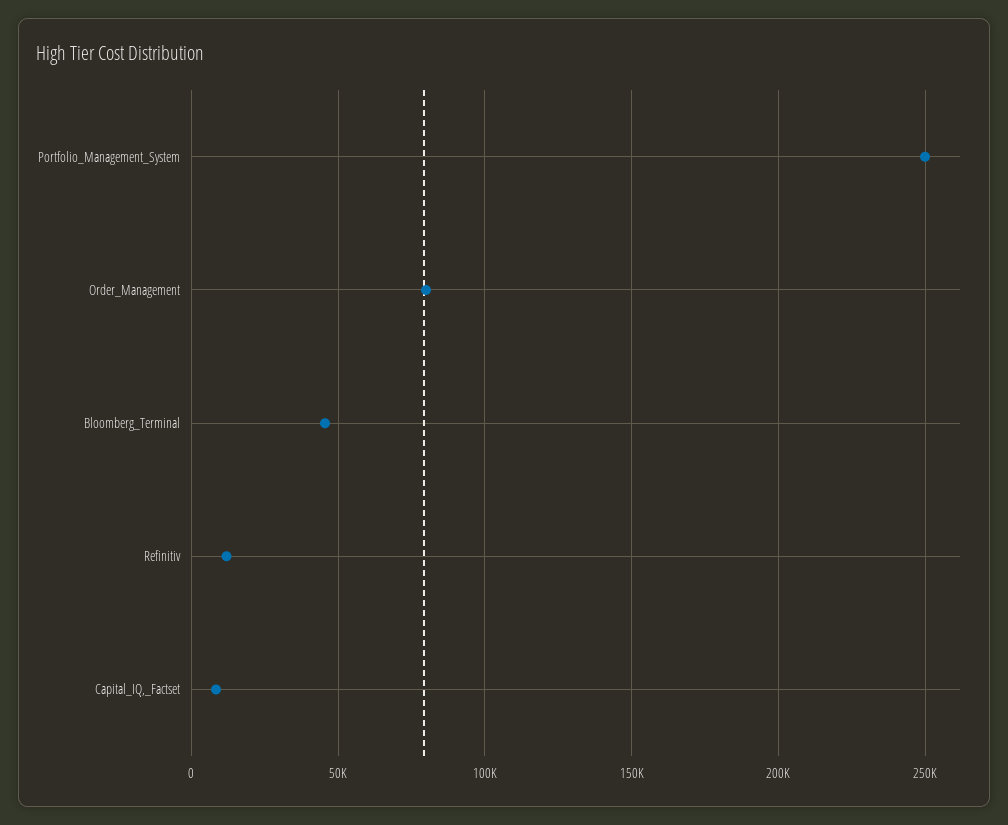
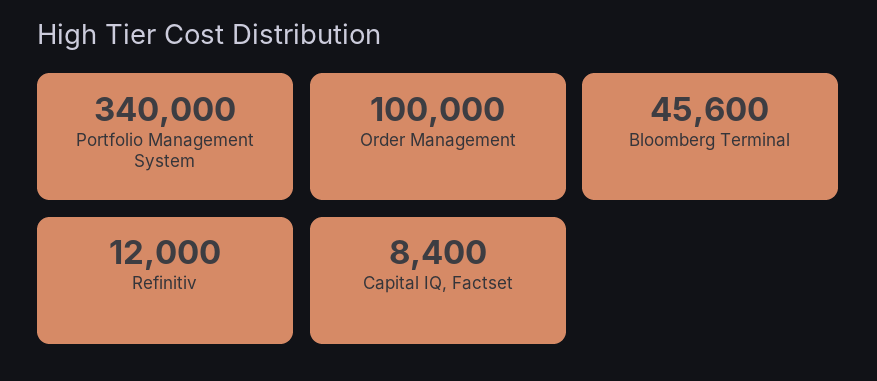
  {
-   "Portfolio_Management_System": 250000,
+   "Portfolio_Management_System": 340000,
-   "Order_Management": 80000,
+   "Order_Management": 100000,
    "Bloomberg_Terminal": 45600,
    "Refinitiv": 12000,
    "Capital_IQ,_Factset": 8400
  }

